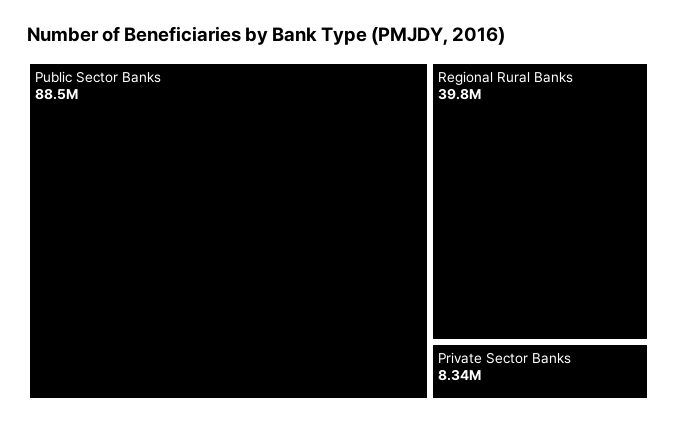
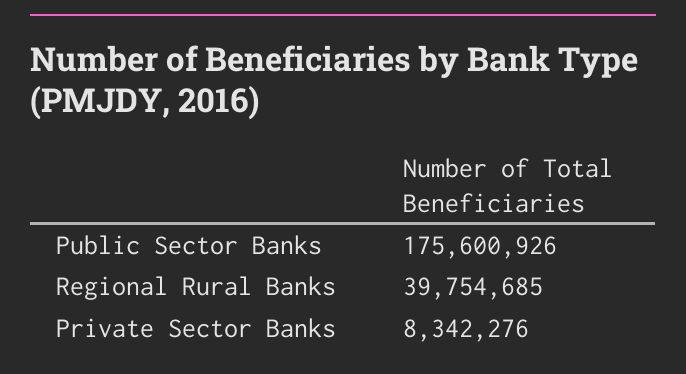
  {
-   "Public Sector Banks": 88500000,
+   "Public Sector Banks": 175600926,
    "Regional Rural Banks": 39754685,
    "Private Sector Banks": 8342276
  }

